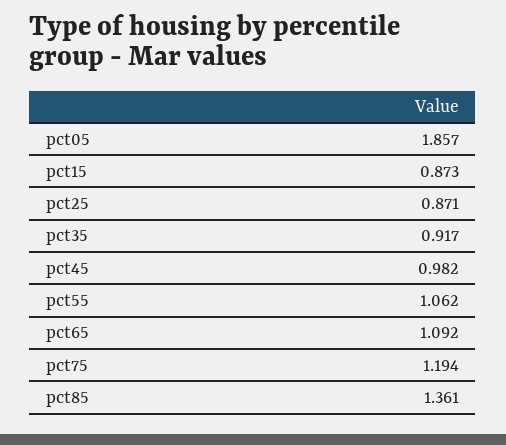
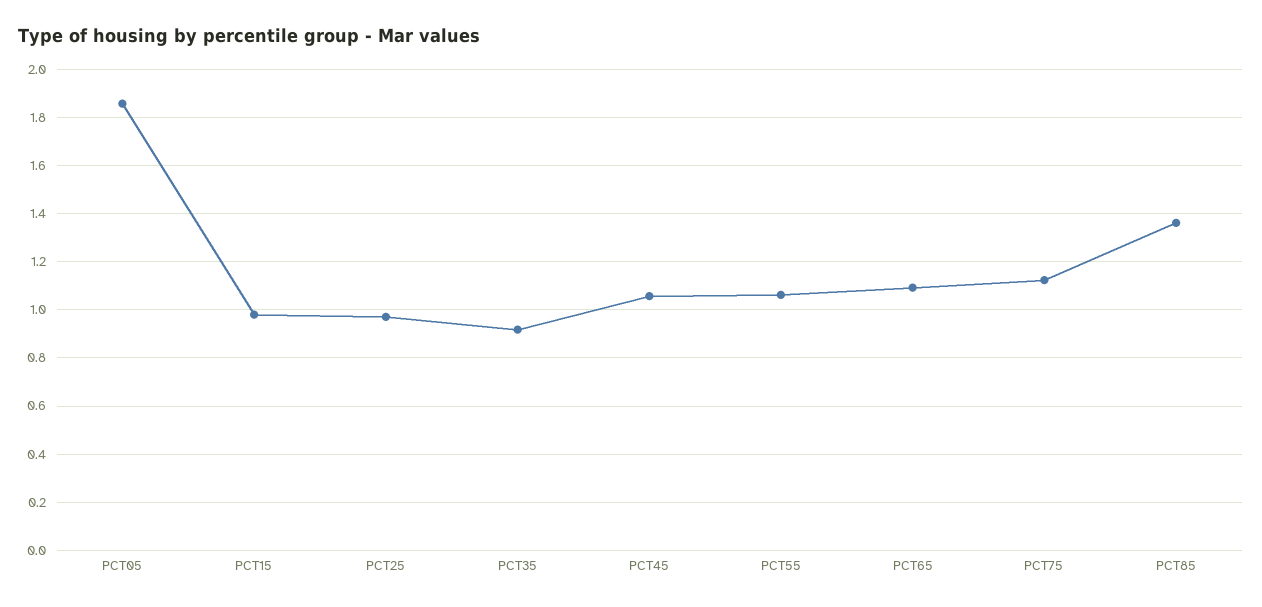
  {
    "pct05": 1.857,
-   "pct15": 0.873,
+   "pct15": 0.975,
-   "pct25": 0.871,
+   "pct25": 0.975,
    "pct35": 0.917,
-   "pct45": 0.982,
+   "pct45": 1.05,
    "pct55": 1.062,
    "pct65": 1.092,
-   "pct75": 1.194,
+   "pct75": 1.125,
    "pct85": 1.361
  }

